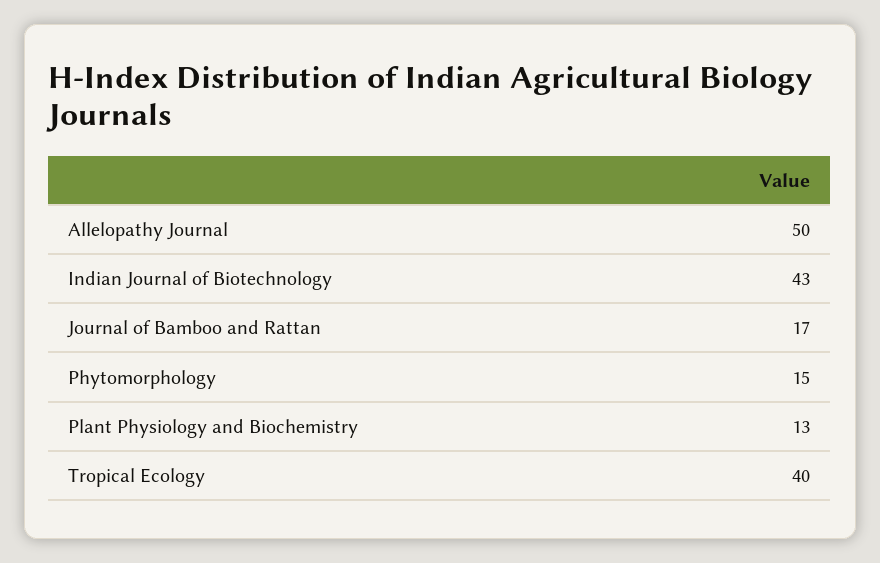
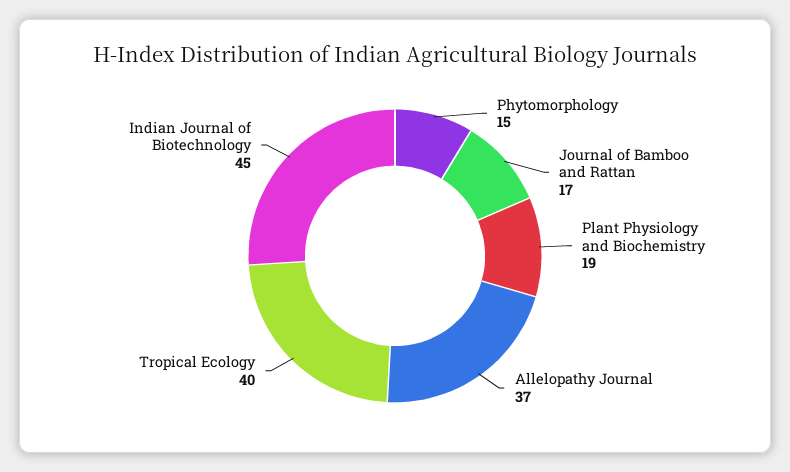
  {
-   "Allelopathy Journal": 50,
+   "Allelopathy Journal": 37,
-   "Indian Journal of Biotechnology": 43,
+   "Indian Journal of Biotechnology": 45,
    "Journal of Bamboo and Rattan": 17,
    "Phytomorphology": 15,
-   "Plant Physiology and Biochemistry": 13,
+   "Plant Physiology and Biochemistry": 19,
    "Tropical Ecology": 40
  }

